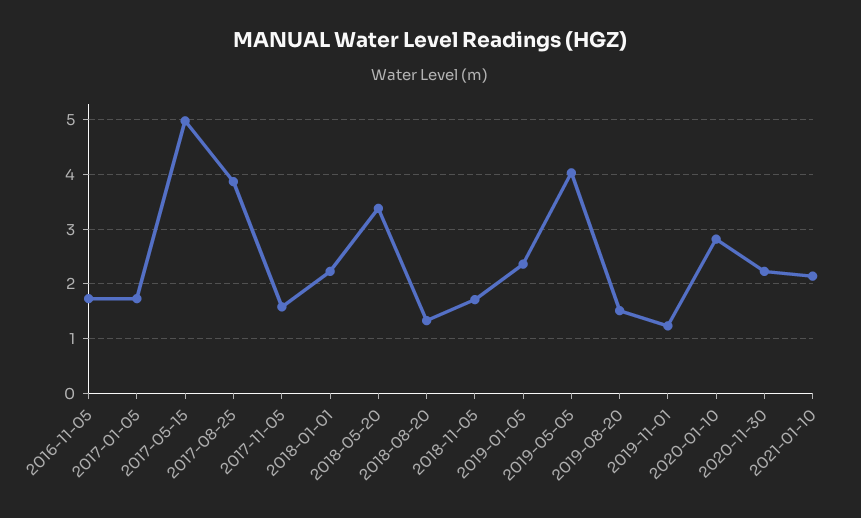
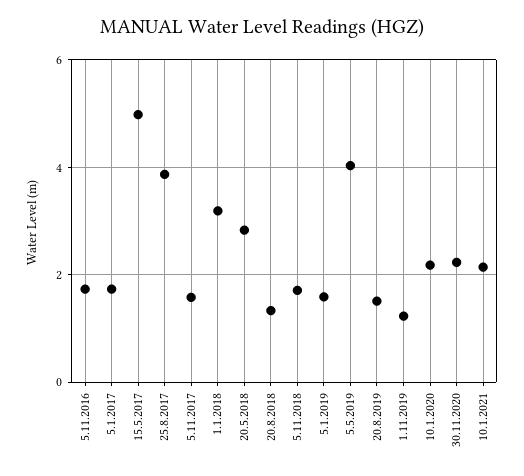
  {
    "2016-11-05": 1.8,
    "2017-01-05": 1.8,
    "2017-05-15": 5,
    "2017-08-25": 3.8,
    "2017-11-05": 1.6,
-   "2018-01-01": 2.2,
+   "2018-01-01": 3.2,
-   "2018-05-20": 3.4,
+   "2018-05-20": 2.8,
    "2018-08-20": 1.4,
    "2018-11-05": 1.8,
-   "2019-01-05": 2.4,
+   "2019-01-05": 1.6,
    "2019-05-05": 4,
    "2019-08-20": 1.6,
    "2019-11-01": 1.2,
-   "2020-01-10": 2.8,
+   "2020-01-10": 2.2,
    "2020-11-30": 2.2,
    "2021-01-10": 2.2
  }

